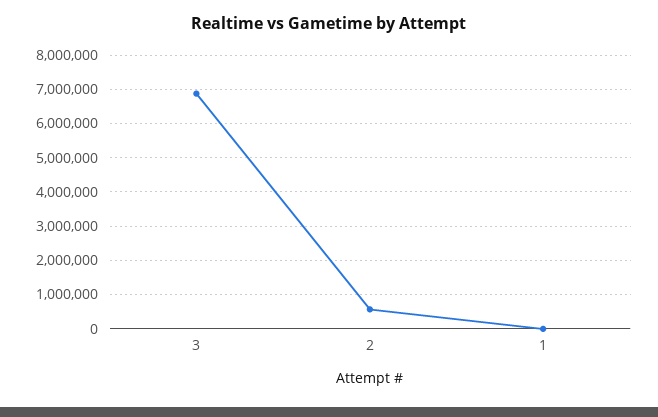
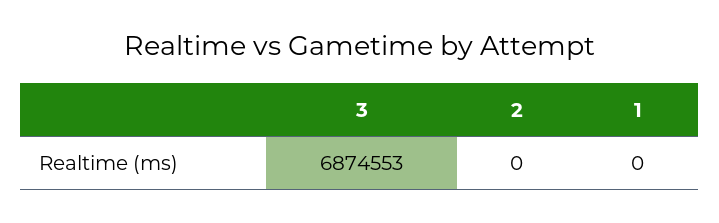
  {
    "3": 6874553,
-   "2": 600000,
+   "2": 0,
    "1": 0
  }

